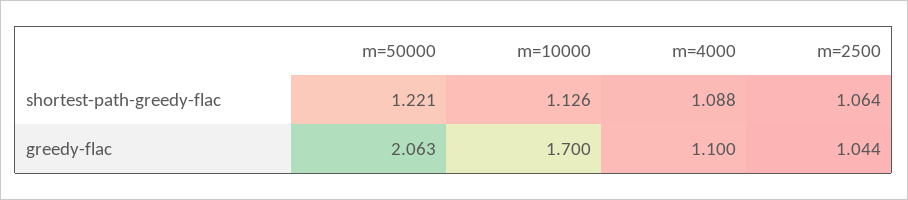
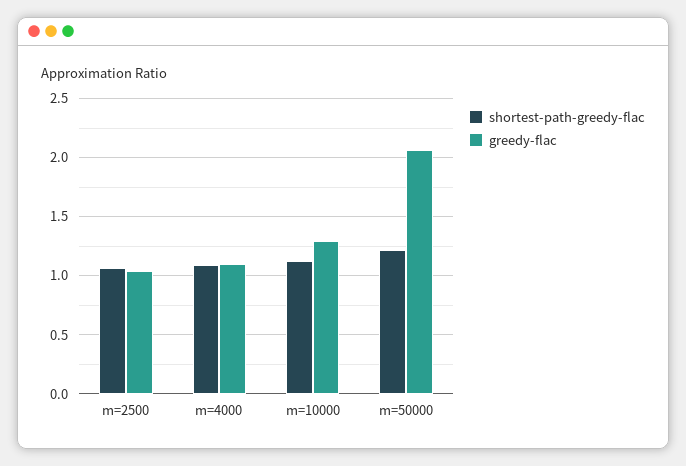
  {
    "shortest-path-greedy-flac": {
      "m=50000": 1.221,
      "m=10000": 1.126,
      "m=4000": 1.088,
      "m=2500": 1.064
    },
    "greedy-flac": {
      "m=50000": 2.063,
-     "m=10000": 1.7,
+     "m=10000": 1.3,
      "m=4000": 1.1,
      "m=2500": 1.044
    }
  }

